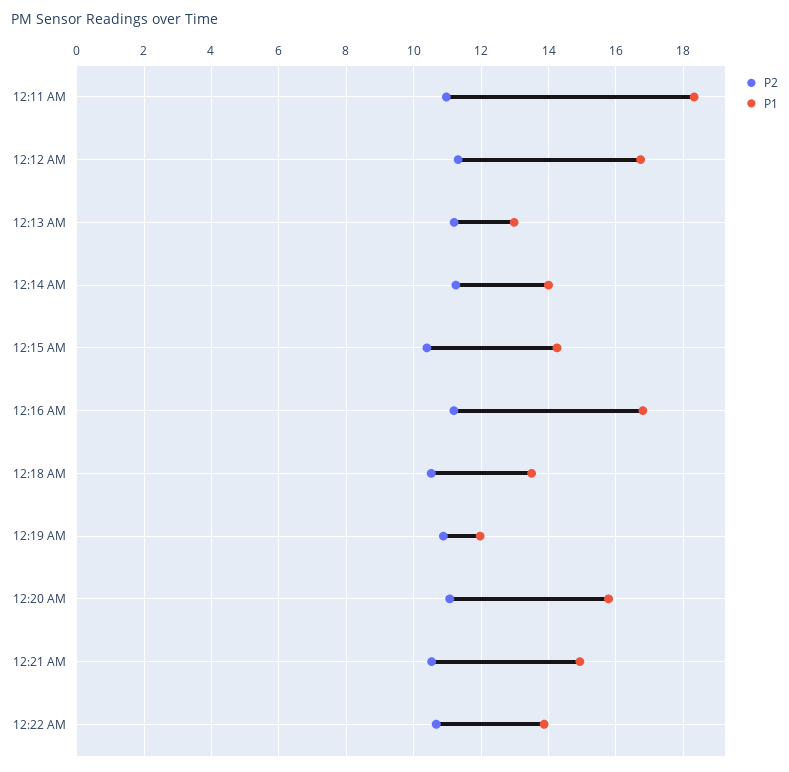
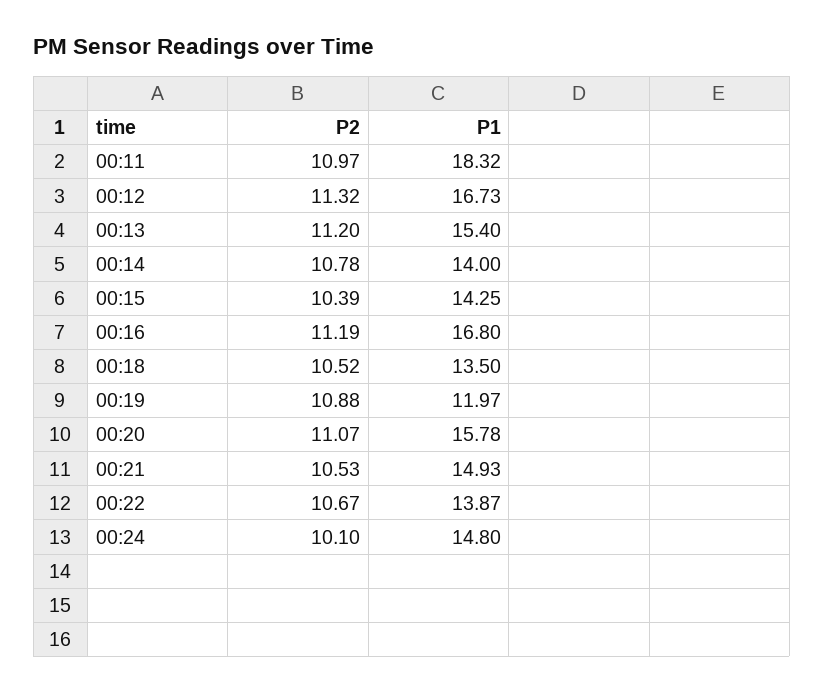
  {
    "P2": {
      "12:11 AM": 10.97,
      "12:12 AM": 11.32,
      "12:13 AM": 11.2,
-     "12:14 AM": 11.2,
+     "12:14 AM": 10.78,
      "12:15 AM": 10.39,
      "12:16 AM": 11.19,
      "12:18 AM": 10.52,
      "12:19 AM": 10.88,
      "12:20 AM": 11.07,
      "12:21 AM": 10.53,
-     "12:22 AM": 10.67
+     "12:22 AM": 10.67,
+     "00:24": 10.1
    },
    "P1": {
      "12:11 AM": 18.32,
      "12:12 AM": 16.73,
-     "12:13 AM": 13,
+     "12:13 AM": 15.4,
      "12:14 AM": 14,
      "12:15 AM": 14.25,
      "12:16 AM": 16.8,
      "12:18 AM": 13.5,
      "12:19 AM": 11.97,
      "12:20 AM": 15.78,
      "12:21 AM": 14.93,
-     "12:22 AM": 13.87
+     "12:22 AM": 13.87,
+     "00:24": 14.8
    }
  }

